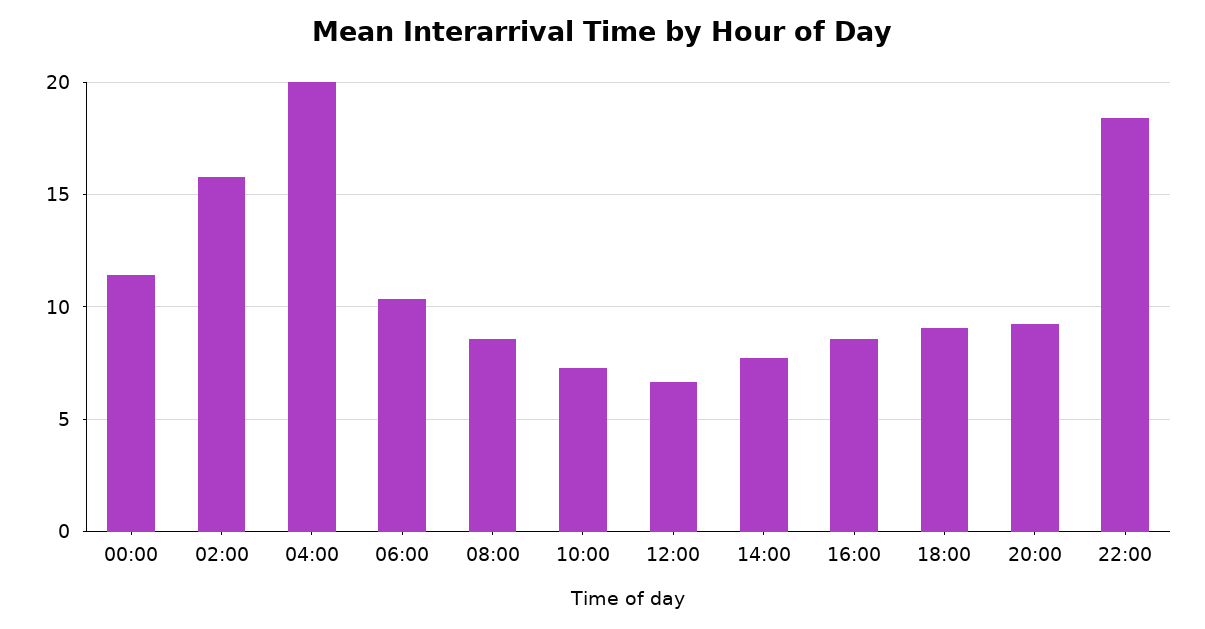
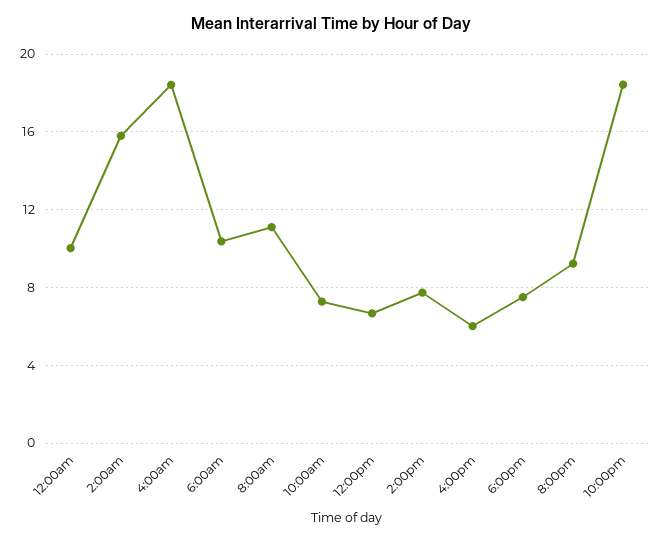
  {
-   "00:00": 11.5,
+   "00:00": 10,
    "02:00": 16,
-   "04:00": 20,
+   "04:00": 18.5,
    "06:00": 10.5,
-   "08:00": 8.5,
+   "08:00": 11,
    "10:00": 7.5,
    "12:00": 6.5,
    "14:00": 7.5,
-   "16:00": 8.5,
+   "16:00": 6,
-   "18:00": 9,
+   "18:00": 7.5,
    "20:00": 9,
    "22:00": 18.5
  }

